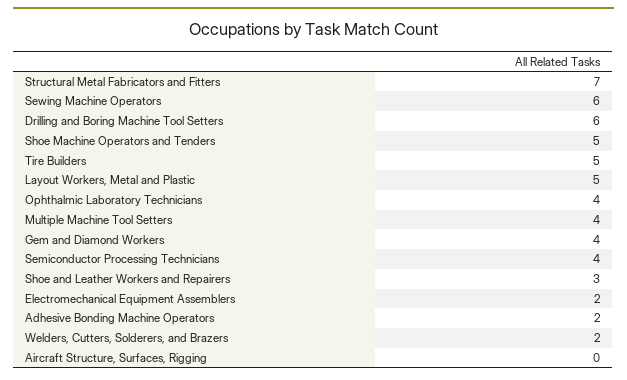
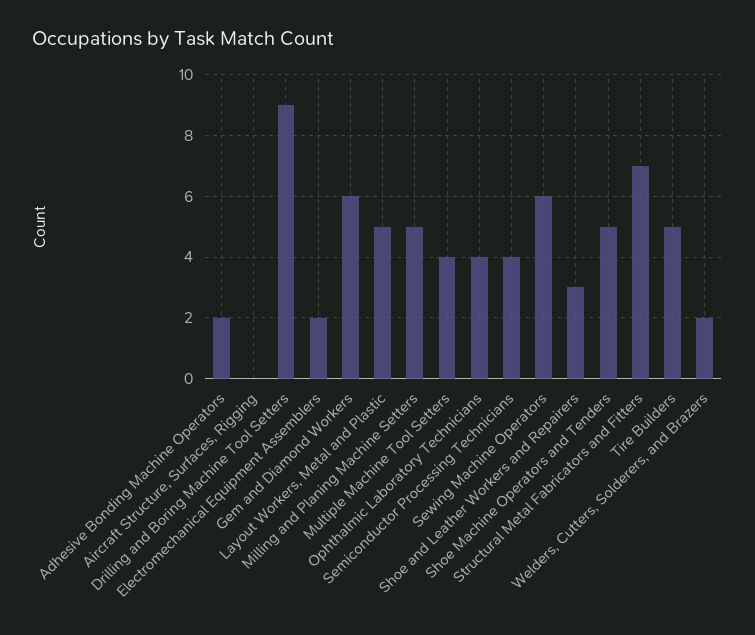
  {
    "Structural Metal Fabricators and Fitters": 7,
    "Sewing Machine Operators": 6,
-   "Drilling and Boring Machine Tool Setters": 6,
+   "Drilling and Boring Machine Tool Setters": 9,
    "Shoe Machine Operators and Tenders": 5,
    "Tire Builders": 5,
    "Layout Workers, Metal and Plastic": 5,
    "Ophthalmic Laboratory Technicians": 4,
    "Multiple Machine Tool Setters": 4,
-   "Gem and Diamond Workers": 4,
+   "Gem and Diamond Workers": 6,
    "Semiconductor Processing Technicians": 4,
    "Shoe and Leather Workers and Repairers": 3,
    "Electromechanical Equipment Assemblers": 2,
    "Adhesive Bonding Machine Operators": 2,
    "Welders, Cutters, Solderers, and Brazers": 2,
-   "Aircraft Structure, Surfaces, Rigging": 0
+   "Aircraft Structure, Surfaces, Rigging": 0,
+   "Milling and Planing Machine Setters": 5
  }

